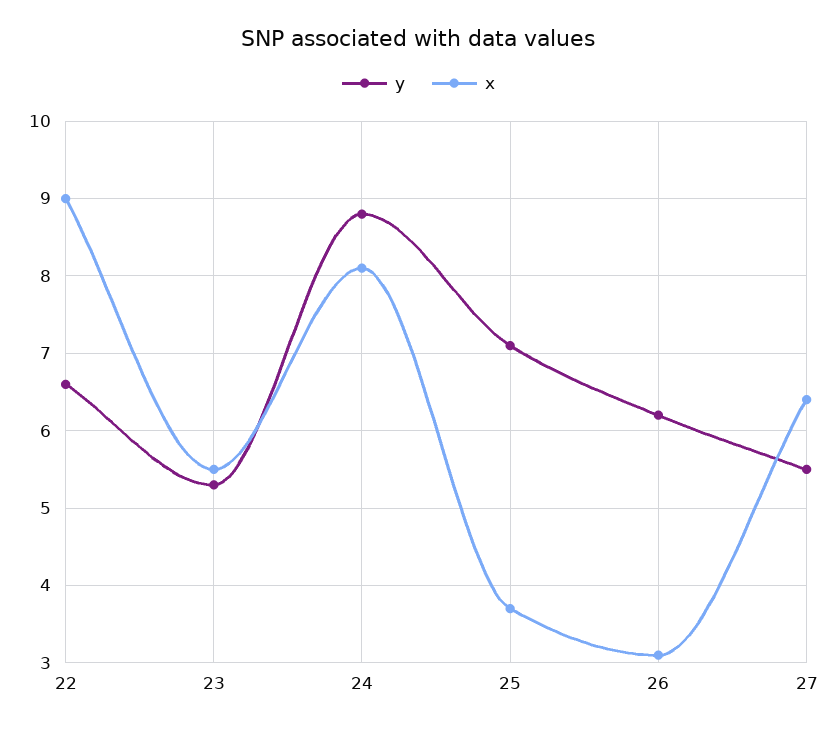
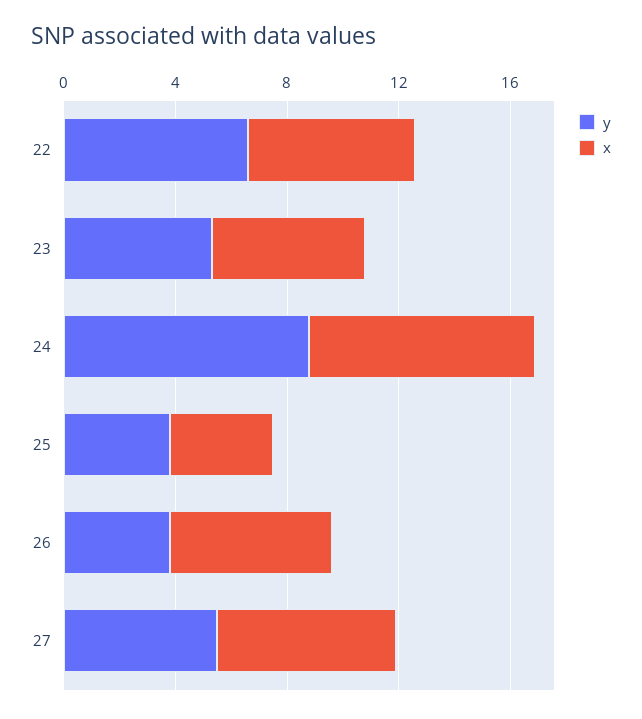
  {
    "y": {
      "22": 6.6,
      "23": 5.3,
      "24": 8.8,
-     "25": 7.1,
+     "25": 4,
-     "26": 6.2,
+     "26": 4,
      "27": 5.5
    },
    "x": {
-     "22": 9,
+     "22": 6,
      "23": 5.5,
      "24": 8.1,
      "25": 3.7,
-     "26": 3.1,
+     "26": 6,
      "27": 6.4
    }
  }

